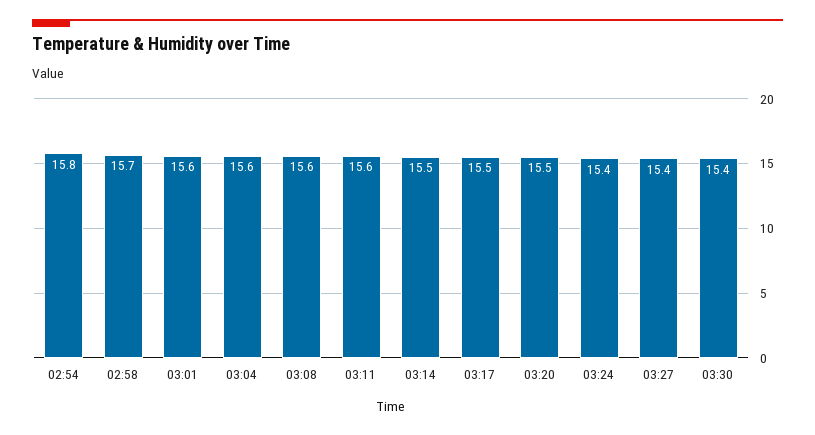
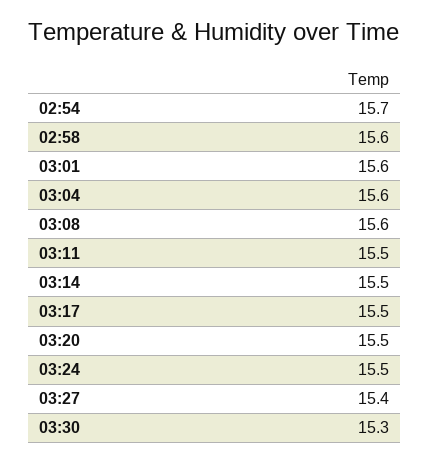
  {
-   "02:54": 15.8,
+   "02:54": 15.7,
-   "02:58": 15.7,
+   "02:58": 15.6,
    "03:01": 15.6,
    "03:04": 15.6,
    "03:08": 15.6,
-   "03:11": 15.6,
+   "03:11": 15.5,
    "03:14": 15.5,
    "03:17": 15.5,
    "03:20": 15.5,
-   "03:24": 15.4,
+   "03:24": 15.5,
    "03:27": 15.4,
-   "03:30": 15.4
+   "03:30": 15.3
  }

